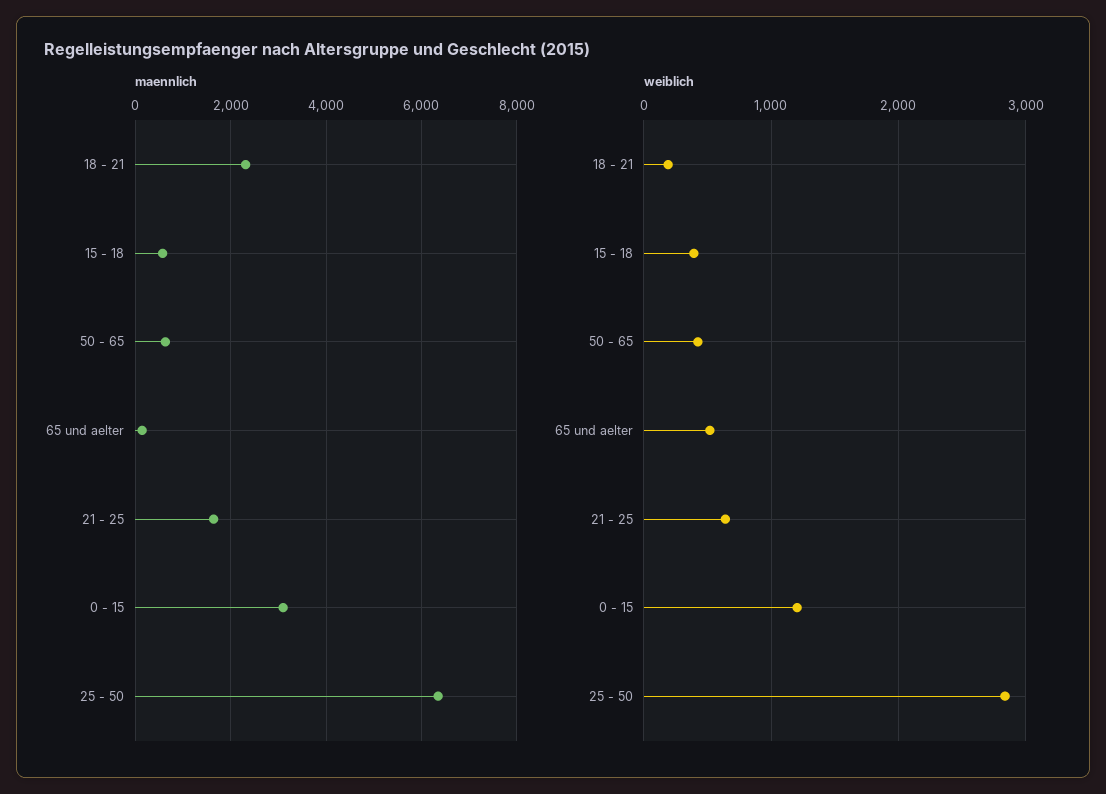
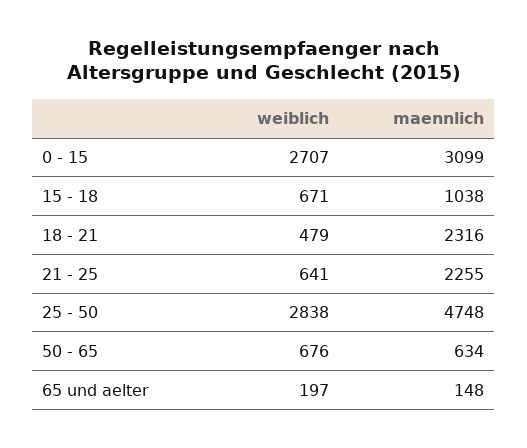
  {
    "maennlich": {
      "18 - 21": 2316,
-     "15 - 18": 600,
+     "15 - 18": 1038,
      "50 - 65": 634,
      "65 und aelter": 148,
-     "21 - 25": 1600,
+     "21 - 25": 2255,
      "0 - 15": 3099,
-     "25 - 50": 6400
+     "25 - 50": 4748
    },
    "weiblich": {
-     "18 - 21": 200,
+     "18 - 21": 479,
-     "15 - 18": 400,
+     "15 - 18": 671,
-     "50 - 65": 400,
+     "50 - 65": 676,
-     "65 und aelter": 500,
+     "65 und aelter": 197,
      "21 - 25": 641,
-     "0 - 15": 1200,
+     "0 - 15": 2707,
      "25 - 50": 2838
    }
  }

